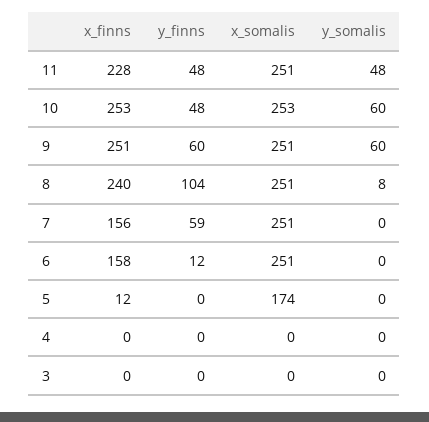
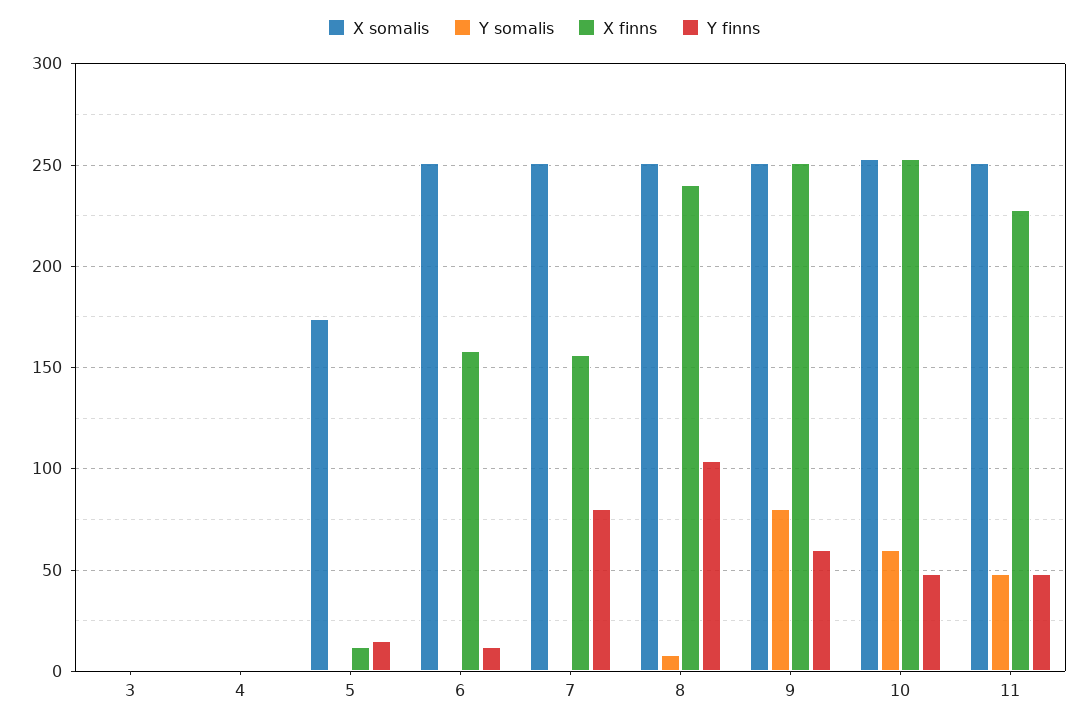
  {
    "x_finns": {
      "11": 228,
      "10": 253,
      "9": 251,
      "8": 240,
      "7": 156,
      "6": 158,
      "5": 12,
      "4": 0,
      "3": 0
    },
    "y_finns": {
      "11": 48,
      "10": 48,
      "9": 60,
      "8": 104,
-     "7": 59,
+     "7": 80,
      "6": 12,
-     "5": 0,
+     "5": 15,
      "4": 0,
      "3": 0
    },
    "x_somalis": {
      "11": 251,
      "10": 253,
      "9": 251,
      "8": 251,
      "7": 251,
      "6": 251,
      "5": 174,
      "4": 0,
      "3": 0
    },
    "y_somalis": {
      "11": 48,
      "10": 60,
-     "9": 60,
+     "9": 80,
      "8": 8,
      "7": 0,
      "6": 0,
      "5": 0,
      "4": 0,
      "3": 0
    }
  }

